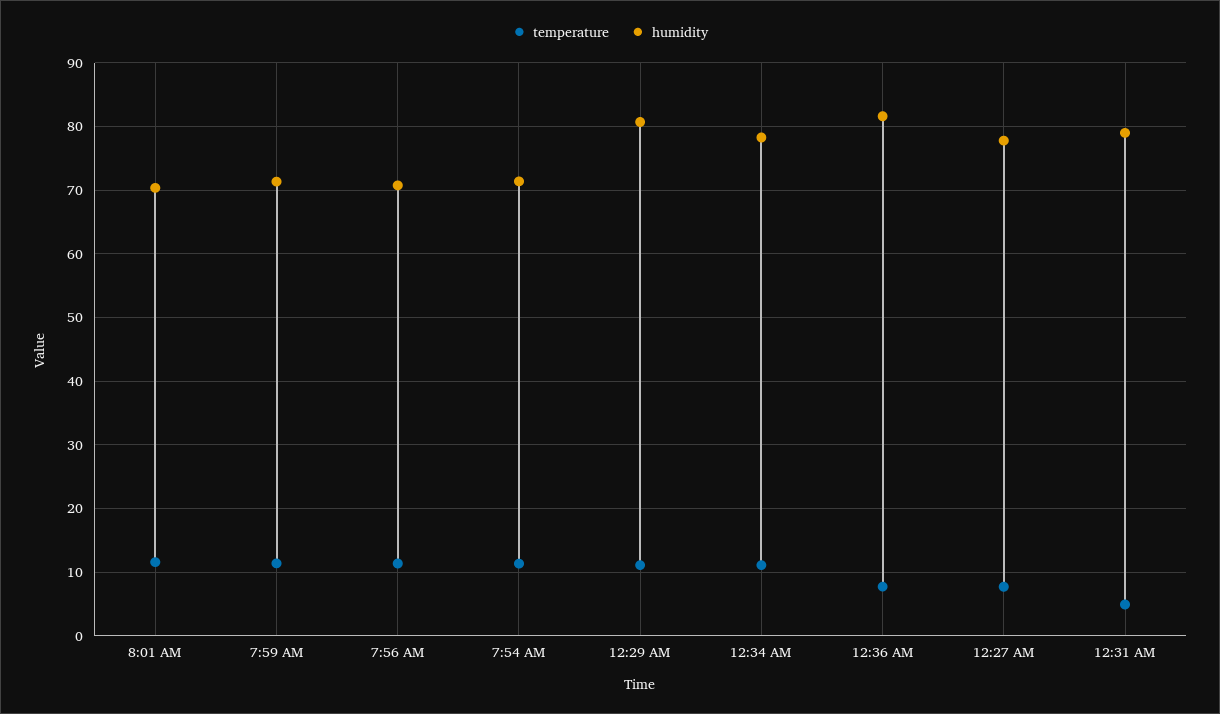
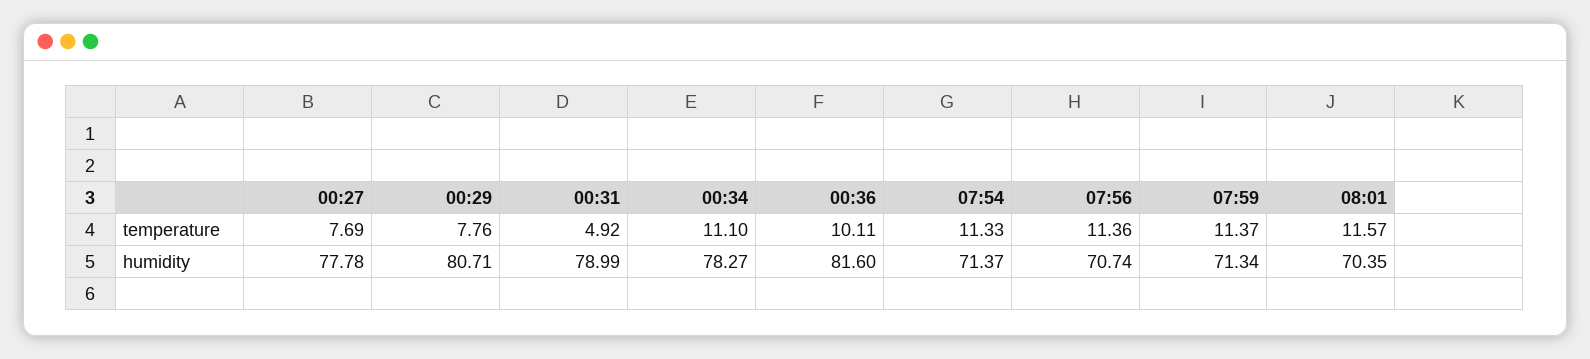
  {
    "temperature": {
      "8:01 AM": 11.57,
      "7:59 AM": 11.37,
      "7:56 AM": 11.36,
      "7:54 AM": 11.33,
-     "12:29 AM": 11,
+     "12:29 AM": 7.76,
      "12:34 AM": 11.1,
-     "12:36 AM": 8,
+     "12:36 AM": 10.11,
      "12:27 AM": 7.69,
      "12:31 AM": 4.92
    },
    "humidity": {
      "8:01 AM": 70.35,
      "7:59 AM": 71.34,
      "7:56 AM": 70.74,
      "7:54 AM": 71.37,
      "12:29 AM": 80.71,
      "12:34 AM": 78.27,
      "12:36 AM": 81.6,
      "12:27 AM": 77.78,
      "12:31 AM": 78.99
    }
  }

